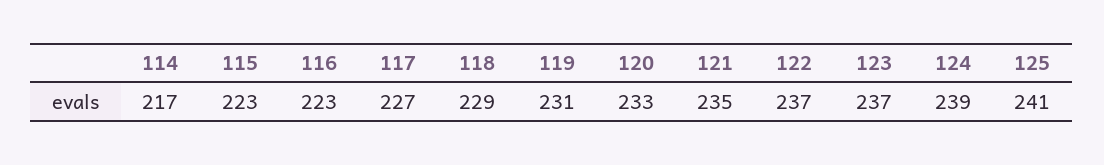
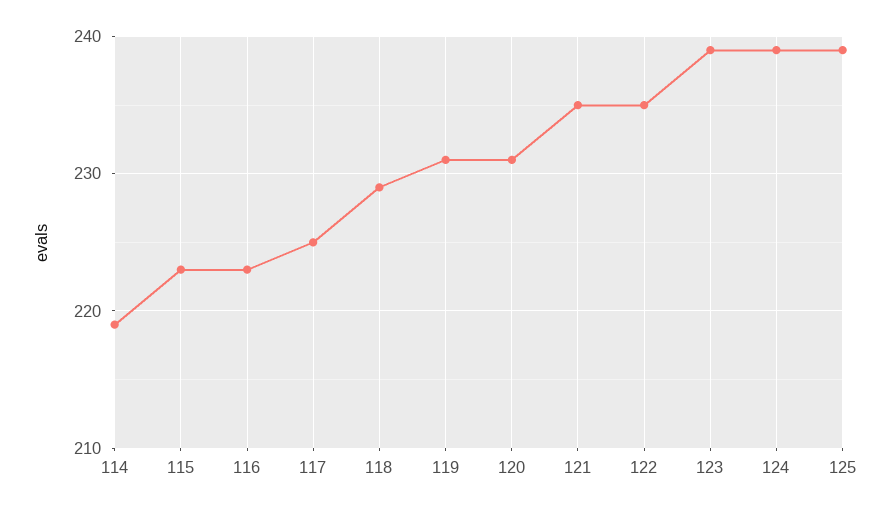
  {
-   "114": 217,
+   "114": 219,
    "115": 223,
    "116": 223,
-   "117": 227,
+   "117": 225,
    "118": 229,
    "119": 231,
-   "120": 233,
+   "120": 231,
    "121": 235,
-   "122": 237,
+   "122": 235,
-   "123": 237,
+   "123": 239,
    "124": 239,
-   "125": 241
+   "125": 239
  }

